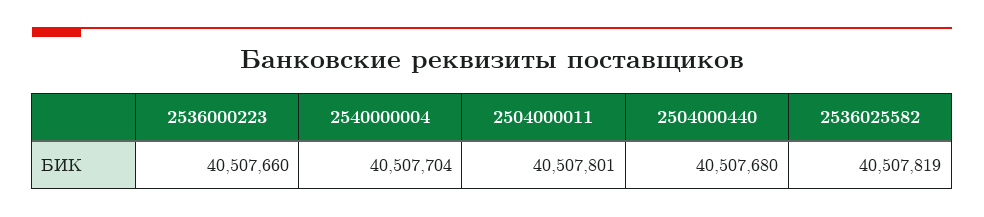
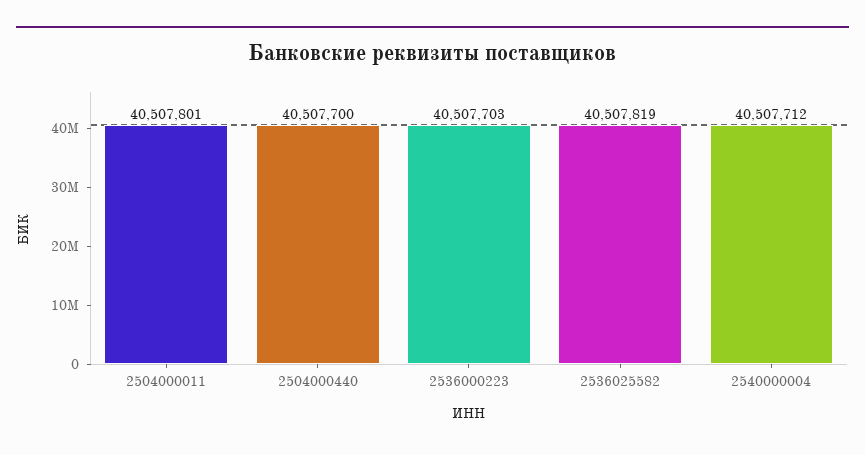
  {
-   "2536000223": 40507660,
+   "2536000223": 40507703,
-   "2540000004": 40507704,
+   "2540000004": 40507712,
    "2504000011": 40507801,
-   "2504000440": 40507680,
+   "2504000440": 40507700,
    "2536025582": 40507819
  }

